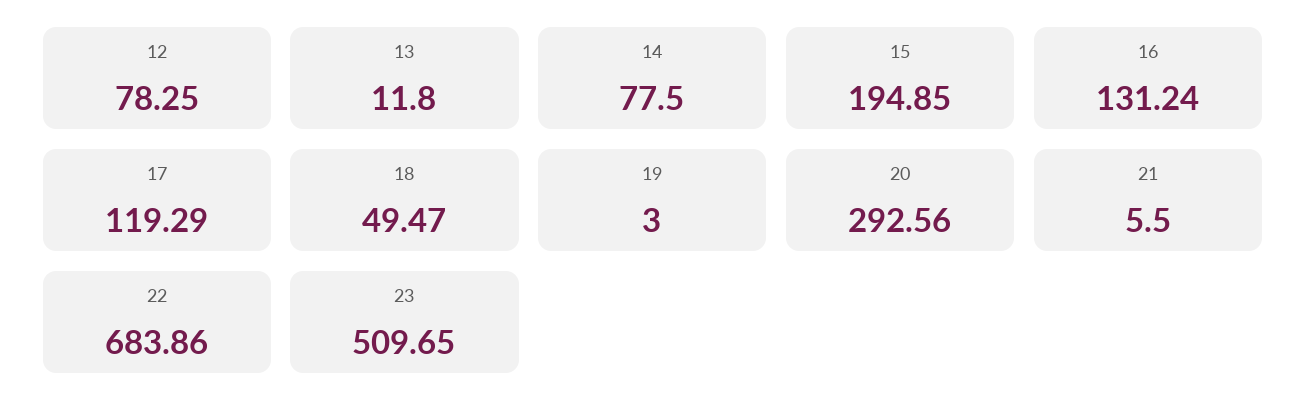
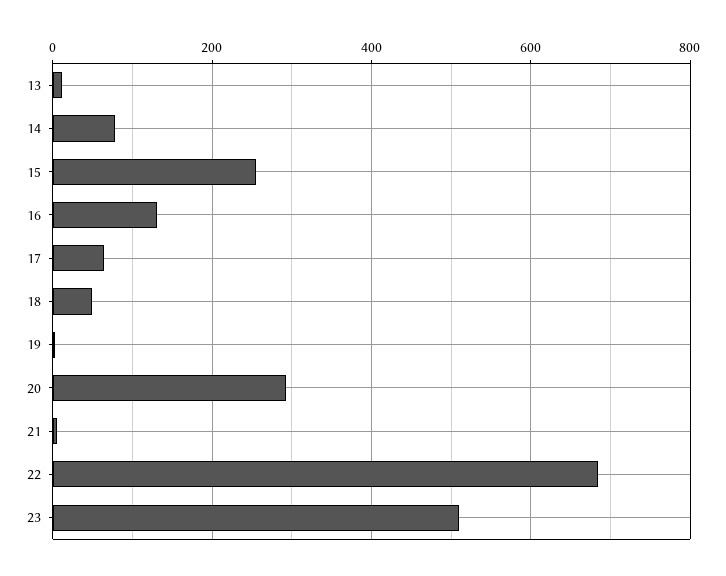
  {
-   "12": 78.25,
    "13": 11.8,
    "14": 77.5,
-   "15": 194.85,
+   "15": 260,
    "16": 131.24,
-   "17": 119.29,
+   "17": 60,
    "18": 49.47,
    "19": 3,
    "20": 292.56,
    "21": 5.5,
    "22": 683.86,
    "23": 509.65
  }

